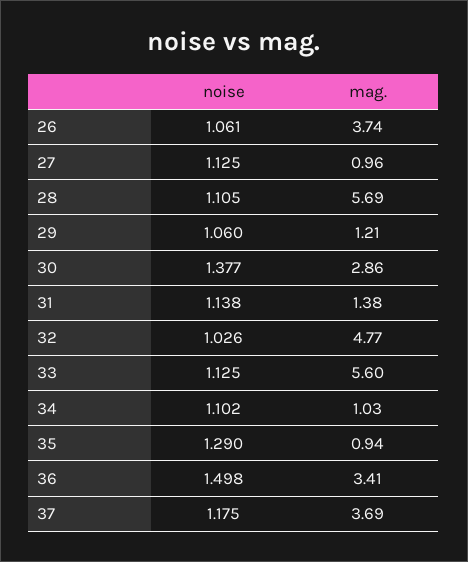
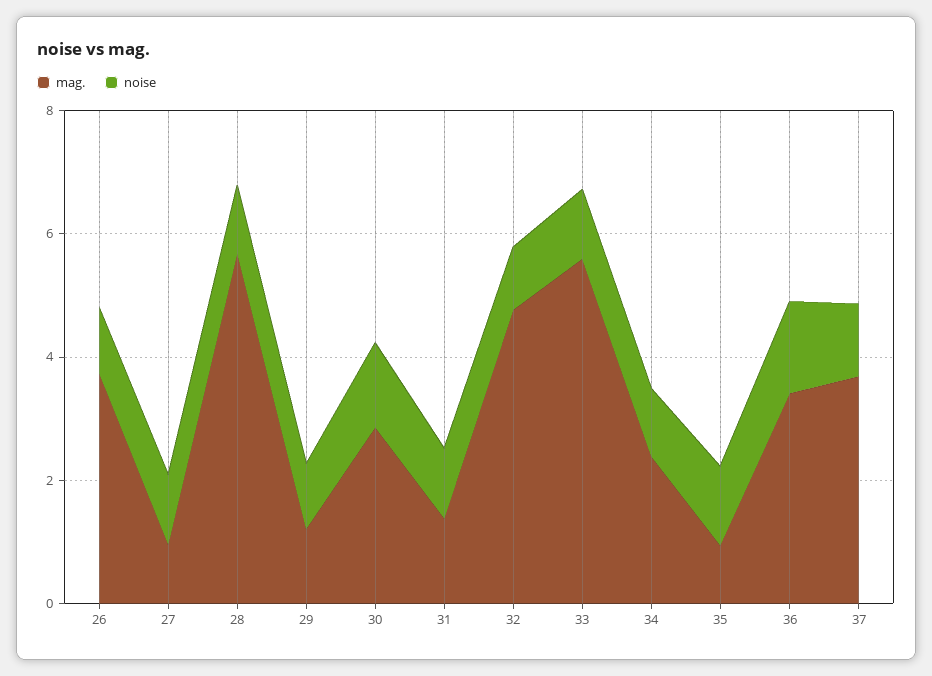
  {
    "noise": {
      "26": 1.061,
      "27": 1.125,
      "28": 1.105,
      "29": 1.06,
      "30": 1.377,
      "31": 1.138,
      "32": 1.026,
      "33": 1.125,
      "34": 1.102,
      "35": 1.29,
      "36": 1.498,
      "37": 1.175
    },
    "mag.": {
      "26": 3.74,
      "27": 0.96,
      "28": 5.69,
      "29": 1.21,
      "30": 2.86,
      "31": 1.38,
      "32": 4.77,
      "33": 5.6,
-     "34": 1.03,
+     "34": 2.5,
      "35": 0.94,
      "36": 3.41,
      "37": 3.69
    }
  }

